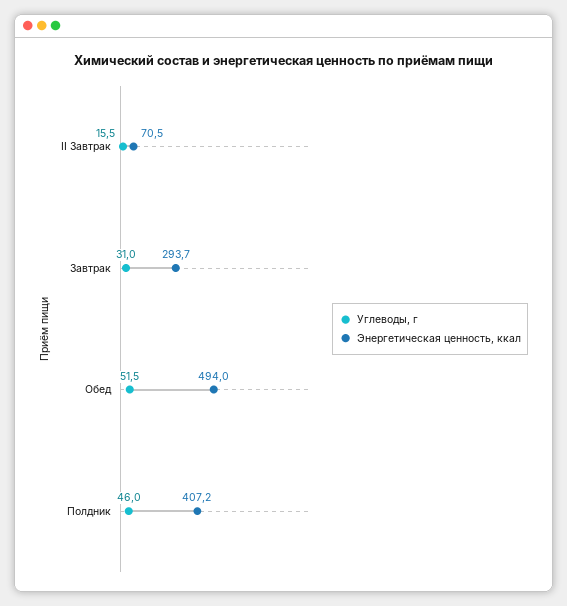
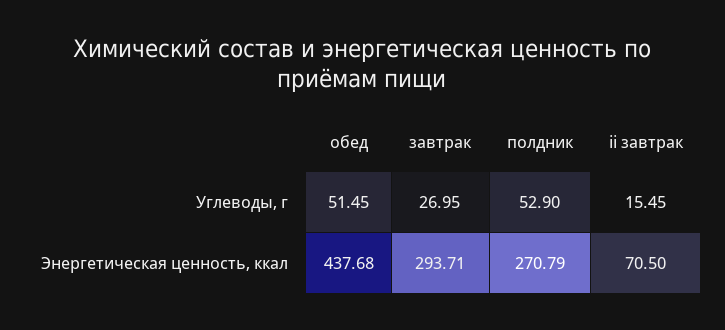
  {
    "Углеводы, г": {
      "II Завтрак": 15.45,
-     "Завтрак": 31,
+     "Завтрак": 26.95,
      "Обед": 51.45,
-     "Полдник": 46
+     "Полдник": 52.9
    },
    "Энергетическая ценность, ккал": {
      "II Завтрак": 70.5,
      "Завтрак": 293.71,
-     "Обед": 494,
+     "Обед": 437.68,
-     "Полдник": 407.2
+     "Полдник": 270.79
    }
  }

